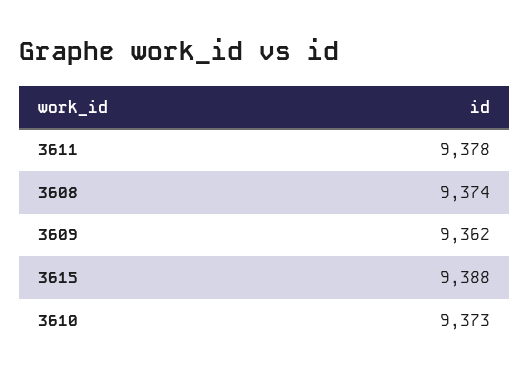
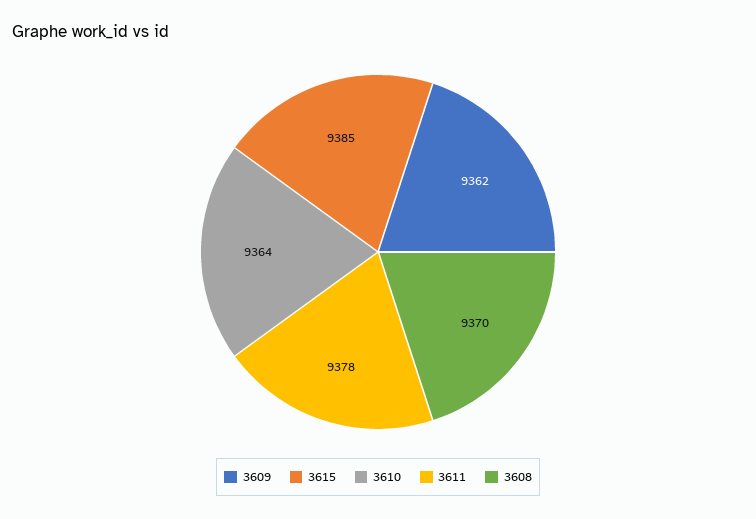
  {
    "3611": 9378,
-   "3608": 9374,
+   "3608": 9370,
    "3609": 9362,
-   "3615": 9388,
+   "3615": 9385,
-   "3610": 9373
+   "3610": 9364
  }

